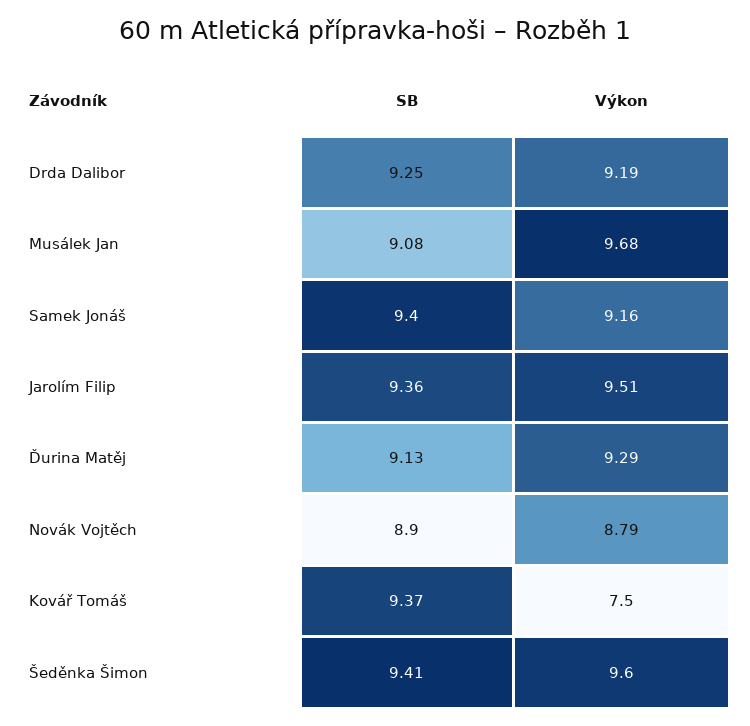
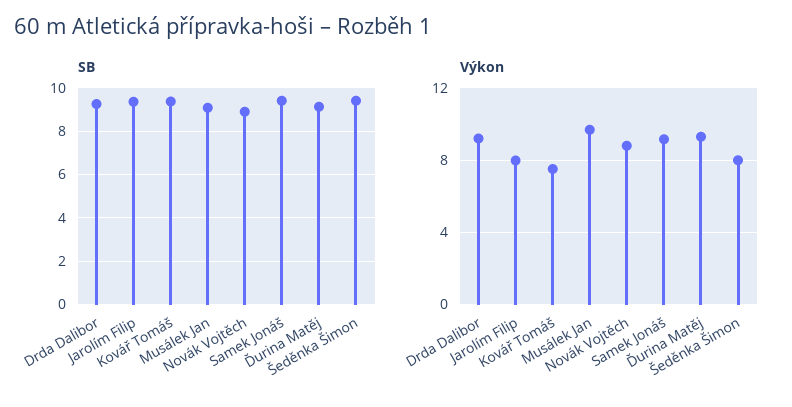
  {
    "SB": {
      "Drda Dalibor": 9.25,
      "Musálek Jan": 9.08,
      "Samek Jonáš": 9.4,
      "Jarolím Filip": 9.36,
      "Ďurina Matěj": 9.13,
      "Novák Vojtěch": 8.9,
      "Kovář Tomáš": 9.37,
      "Šeděnka Šimon": 9.41
    },
    "Výkon": {
      "Drda Dalibor": 9.19,
      "Musálek Jan": 9.68,
      "Samek Jonáš": 9.16,
-     "Jarolím Filip": 9.51,
+     "Jarolím Filip": 8,
      "Ďurina Matěj": 9.29,
      "Novák Vojtěch": 8.79,
      "Kovář Tomáš": 7.5,
-     "Šeděnka Šimon": 9.6
+     "Šeděnka Šimon": 8
    }
  }

